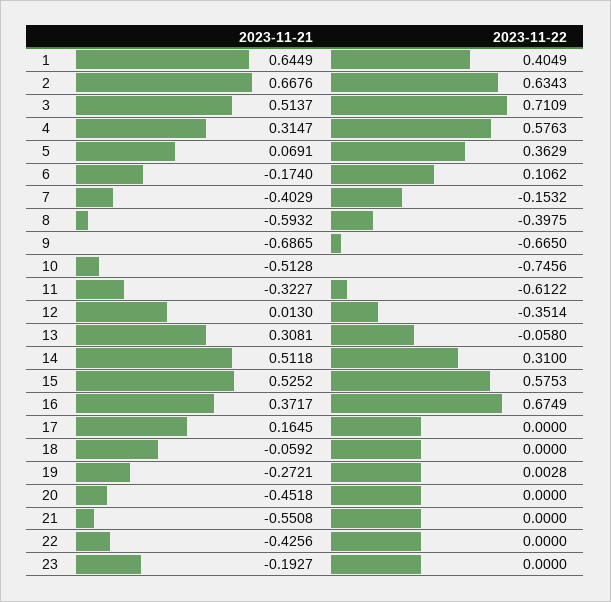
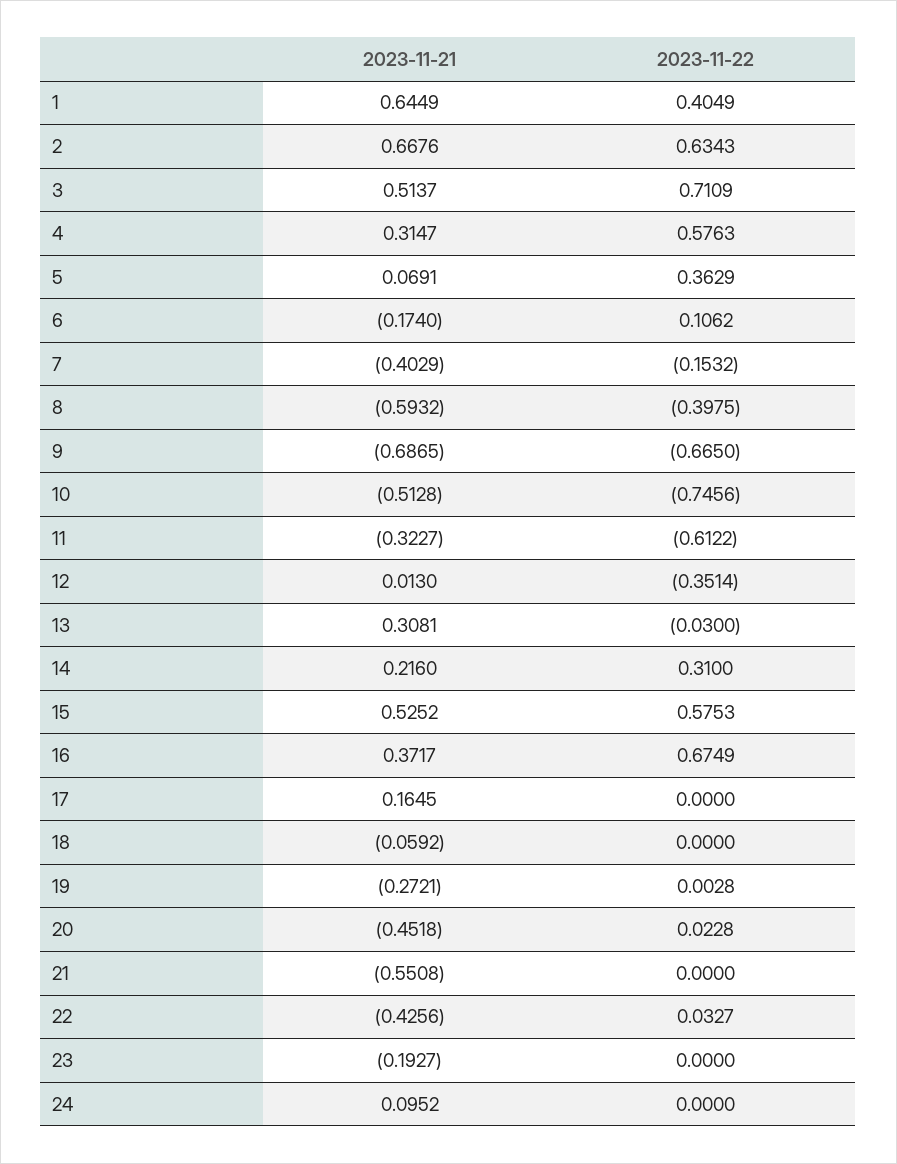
  {
    "2023-11-21": {
      "1": 0.6449,
      "2": 0.6676,
      "3": 0.5137,
      "4": 0.3147,
      "5": 0.0691,
      "6": -0.174,
      "7": -0.4029,
      "8": -0.5932,
      "9": -0.6865,
      "10": -0.5128,
      "11": -0.3227,
      "12": 0.013,
      "13": 0.3081,
-     "14": 0.5118,
+     "14": 0.216,
      "15": 0.5252,
      "16": 0.3717,
      "17": 0.1645,
      "18": -0.0592,
      "19": -0.2721,
      "20": -0.4518,
      "21": -0.5508,
      "22": -0.4256,
-     "23": -0.1927
+     "23": -0.1927,
+     "24": 0.0952
    },
    "2023-11-22": {
      "1": 0.4049,
      "2": 0.6343,
      "3": 0.7109,
      "4": 0.5763,
      "5": 0.3629,
      "6": 0.1062,
      "7": -0.1532,
      "8": -0.3975,
      "9": -0.665,
      "10": -0.7456,
      "11": -0.6122,
      "12": -0.3514,
-     "13": -0.058,
+     "13": -0.03,
      "14": 0.31,
      "15": 0.5753,
      "16": 0.6749,
      "17": 0,
      "18": 0,
      "19": 0.0028,
-     "20": 0,
+     "20": 0.0228,
      "21": 0,
-     "22": 0,
+     "22": 0.0327,
-     "23": 0
+     "23": 0,
+     "24": 0
    }
  }

